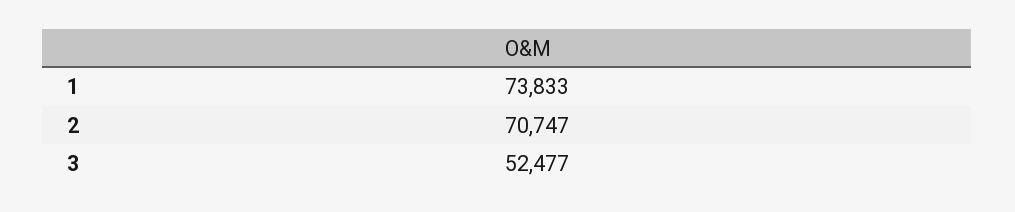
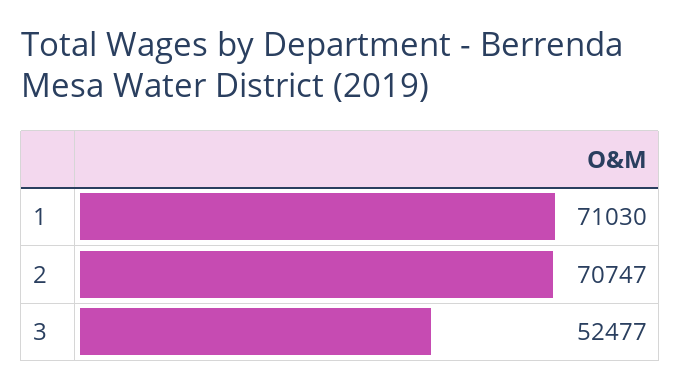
  {
-   "1": 73833,
+   "1": 71030,
    "2": 70747,
    "3": 52477
  }

